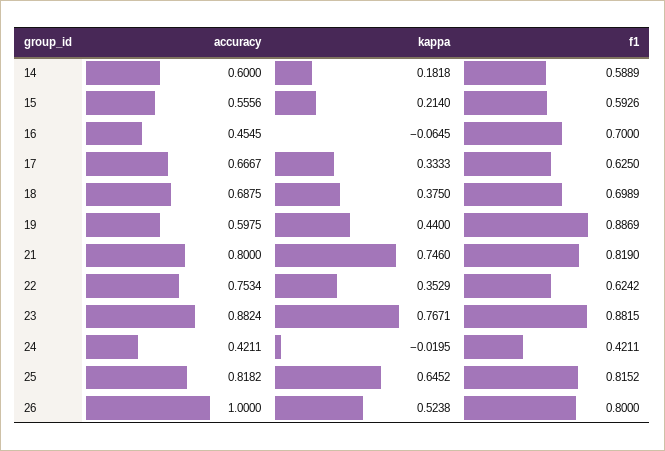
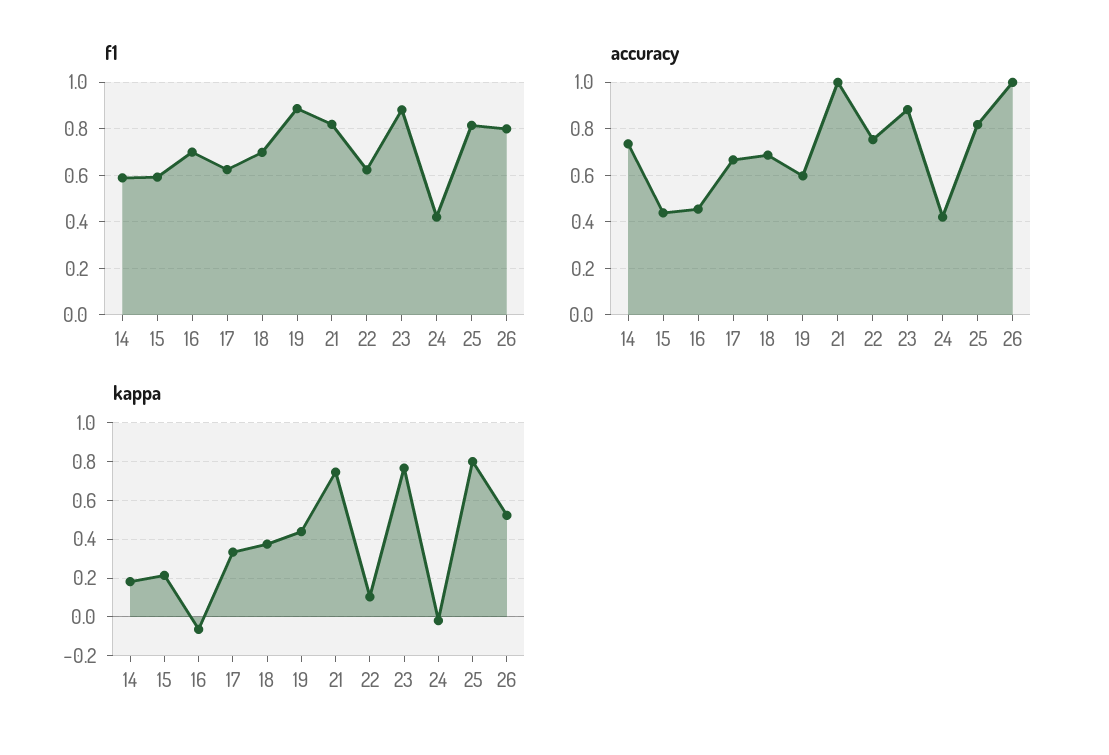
  {
    "accuracy": {
-     "14": 0.6,
+     "14": 0.75,
-     "15": 0.5556,
+     "15": 0.45,
      "16": 0.4545,
      "17": 0.6667,
      "18": 0.6875,
      "19": 0.5975,
-     "21": 0.8,
+     "21": 1,
      "22": 0.7534,
      "23": 0.8824,
      "24": 0.4211,
      "25": 0.8182,
      "26": 1
    },
    "kappa": {
      "14": 0.1818,
      "15": 0.214,
      "16": -0.0645,
      "17": 0.3333,
      "18": 0.375,
      "19": 0.44,
      "21": 0.746,
-     "22": 0.3529,
+     "22": 0.1,
      "23": 0.7671,
      "24": -0.0195,
-     "25": 0.6452,
+     "25": 0.8,
      "26": 0.5238
    },
    "f1": {
      "14": 0.5889,
      "15": 0.5926,
      "16": 0.7,
      "17": 0.625,
      "18": 0.6989,
      "19": 0.8869,
      "21": 0.819,
      "22": 0.6242,
      "23": 0.8815,
      "24": 0.4211,
      "25": 0.8152,
      "26": 0.8
    }
  }

